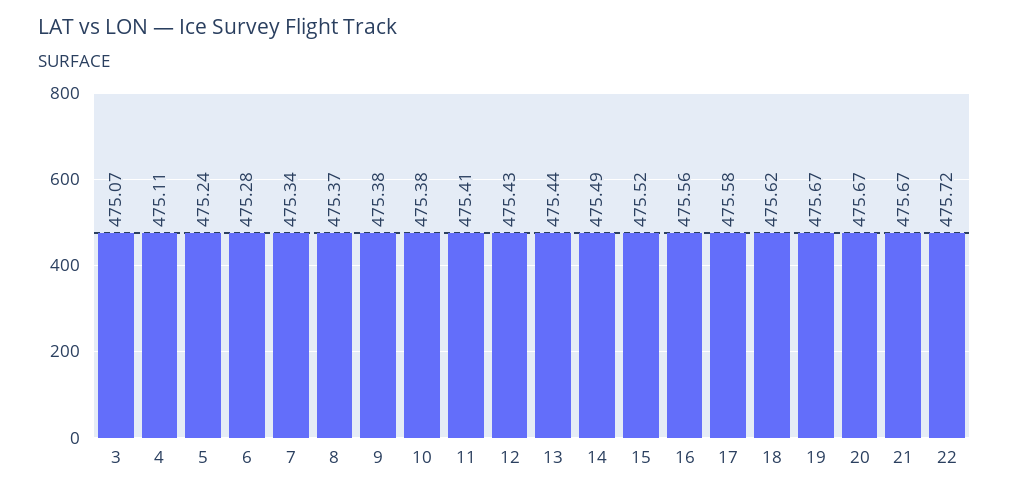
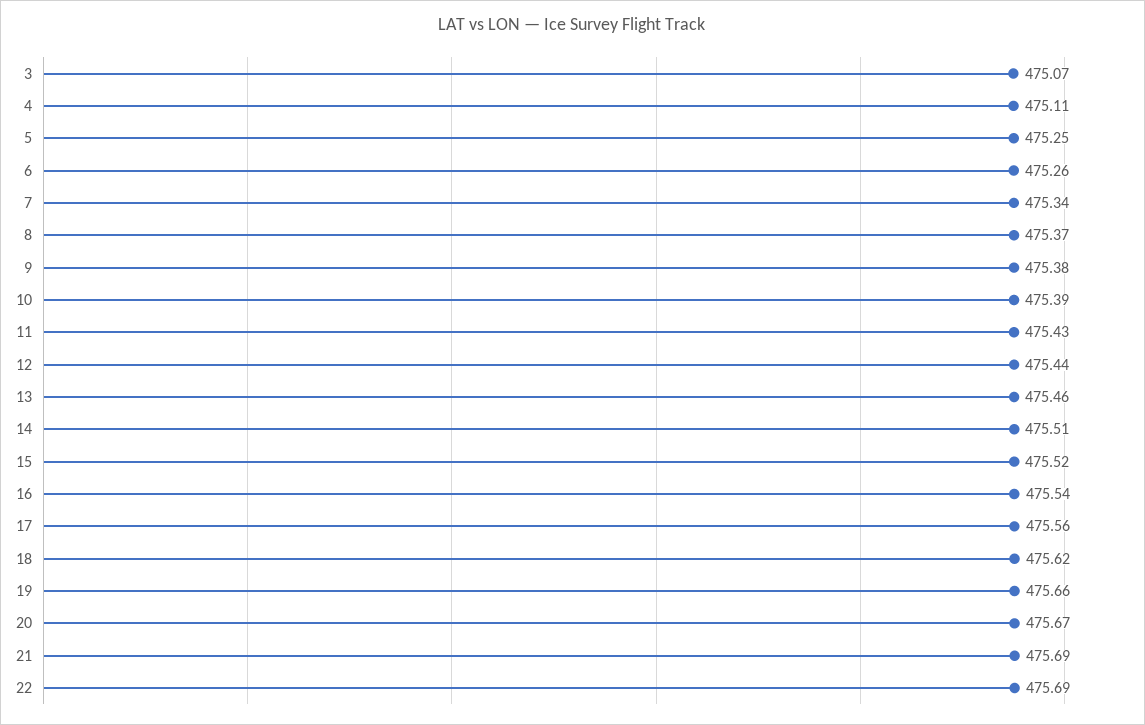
  {
    "3": 475.07,
    "4": 475.11,
-   "5": 475.24,
+   "5": 475.25,
-   "6": 475.28,
+   "6": 475.26,
    "7": 475.34,
    "8": 475.37,
    "9": 475.38,
-   "10": 475.38,
+   "10": 475.39,
-   "11": 475.41,
+   "11": 475.43,
-   "12": 475.43,
+   "12": 475.44,
-   "13": 475.44,
+   "13": 475.46,
-   "14": 475.49,
+   "14": 475.51,
    "15": 475.52,
-   "16": 475.56,
+   "16": 475.54,
-   "17": 475.58,
+   "17": 475.56,
    "18": 475.62,
-   "19": 475.67,
+   "19": 475.66,
    "20": 475.67,
-   "21": 475.67,
+   "21": 475.69,
-   "22": 475.72
+   "22": 475.69
  }

